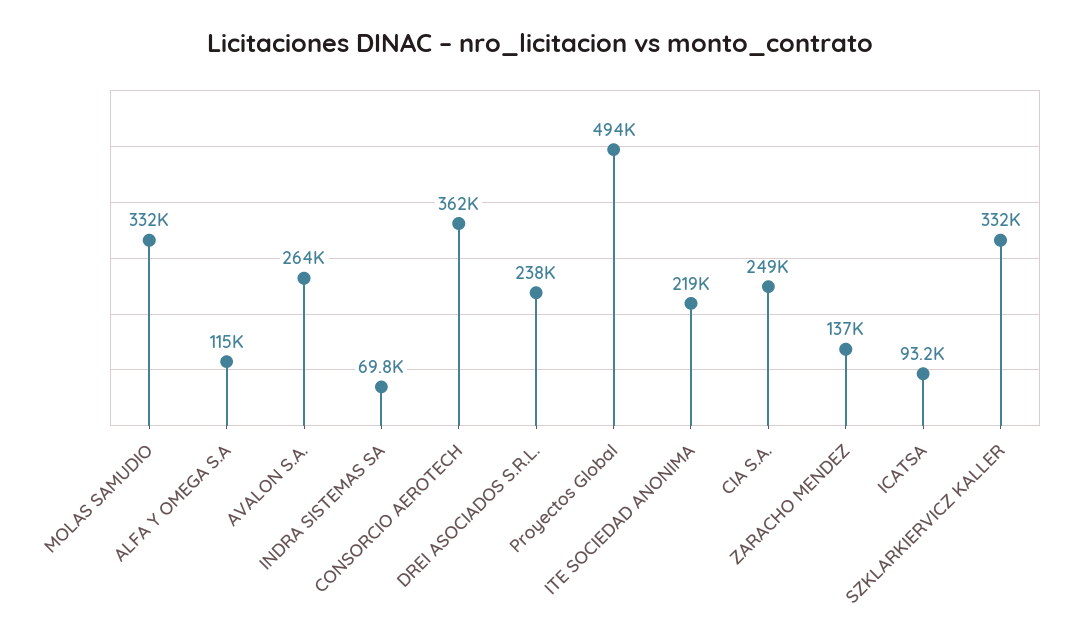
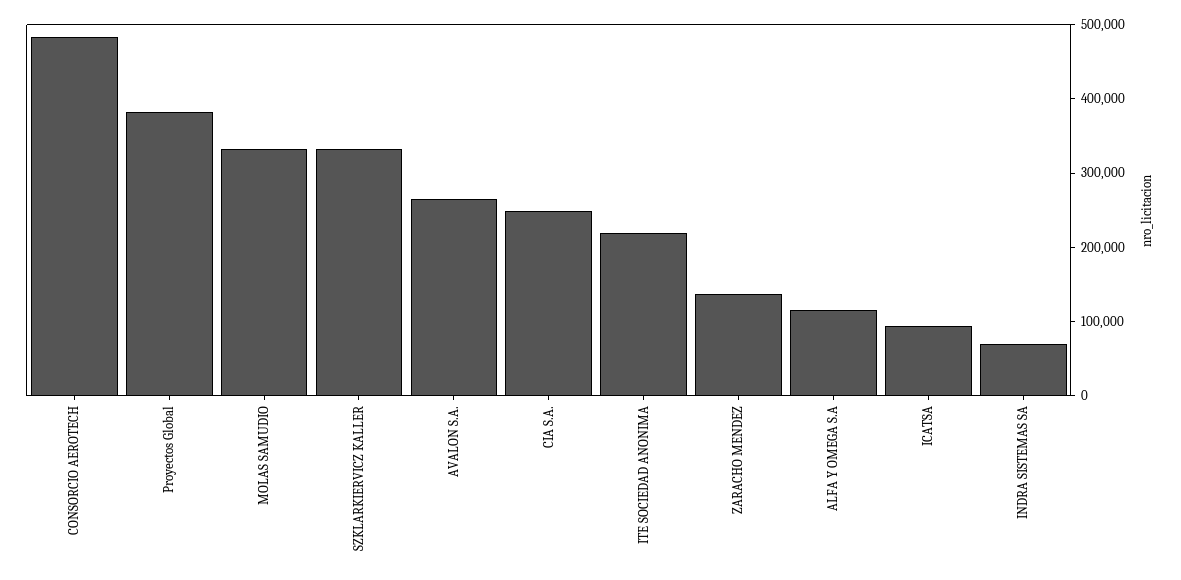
  {
    "MOLAS SAMUDIO": 332000,
    "ALFA Y OMEGA S.A": 115000,
    "AVALON S.A.": 264000,
    "INDRA SISTEMAS SA": 69800,
-   "CONSORCIO AEROTECH": 362000,
+   "CONSORCIO AEROTECH": 480000,
-   "DREI ASOCIADOS S.R.L.": 238000,
-   "Proyectos Global": 494000,
+   "Proyectos Global": 380000,
    "ITE SOCIEDAD ANONIMA": 219000,
    "CIA S.A.": 249000,
    "ZARACHO MENDEZ": 137000,
    "ICATSA": 93200,
    "SZKLARKIERVICZ KALLER": 332000
  }

